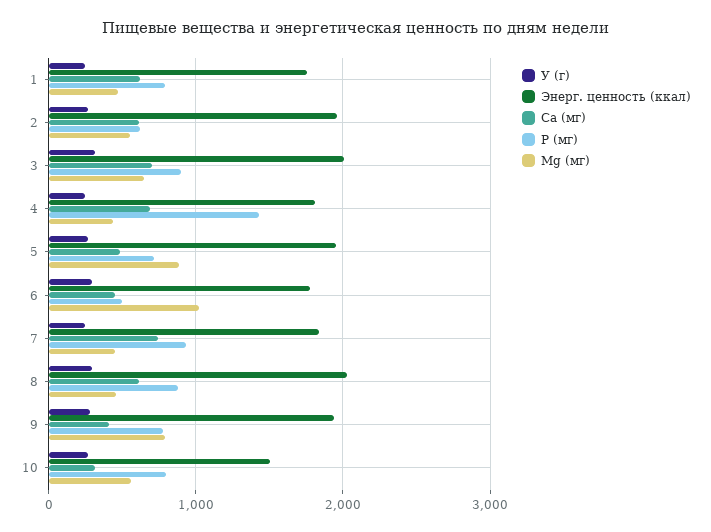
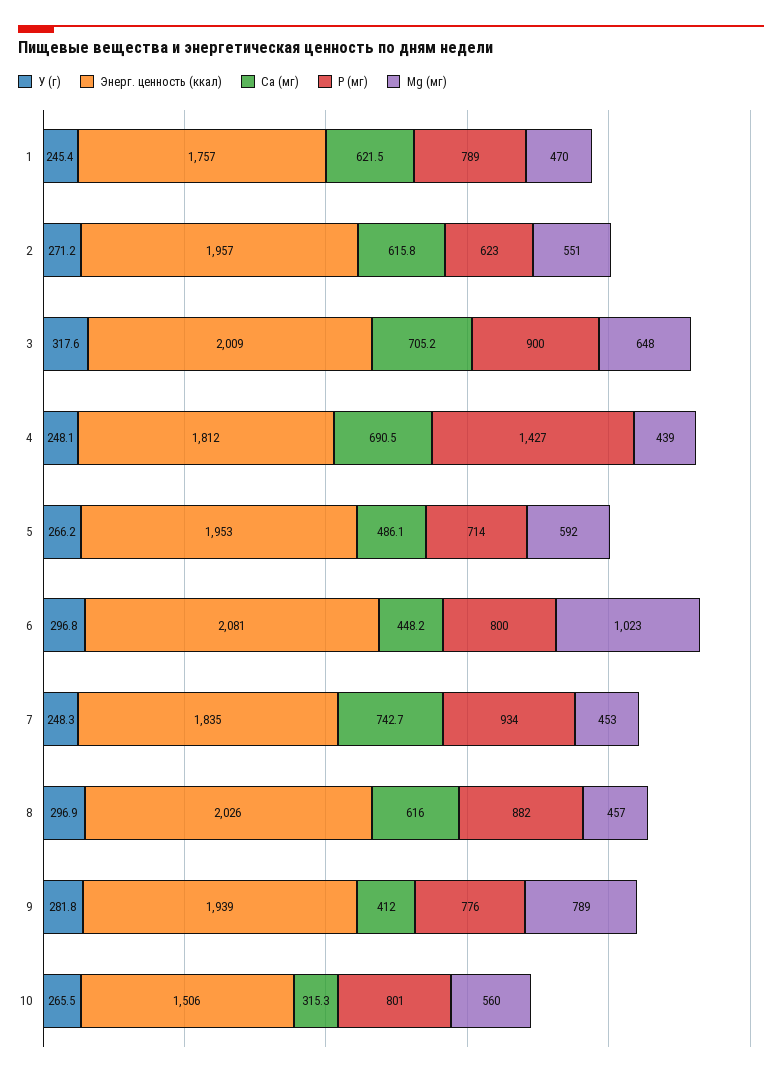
  {
    "У (г)": {
      "1": 245.4,
      "2": 271.2,
      "3": 317.6,
      "4": 248.1,
      "5": 266.2,
      "6": 296.8,
      "7": 248.3,
      "8": 296.9,
      "9": 281.8,
      "10": 265.5
    },
    "Энерг. ценность (ккал)": {
      "1": 1757,
      "2": 1957,
      "3": 2009,
      "4": 1812,
      "5": 1953,
-     "6": 1800,
+     "6": 2081,
      "7": 1835,
      "8": 2026,
      "9": 1939,
      "10": 1506
    },
    "Ca (мг)": {
      "1": 621.5,
      "2": 615.8,
      "3": 705.2,
      "4": 690.5,
      "5": 486.1,
      "6": 448.2,
      "7": 742.7,
      "8": 616,
      "9": 412,
      "10": 315.3
    },
    "P (мг)": {
      "1": 789,
      "2": 623,
      "3": 900,
      "4": 1427,
      "5": 714,
-     "6": 500,
+     "6": 800,
      "7": 934,
      "8": 882,
      "9": 776,
      "10": 801
    },
    "Mg (мг)": {
      "1": 470,
      "2": 551,
      "3": 648,
      "4": 439,
-     "5": 900,
+     "5": 592,
      "6": 1023,
      "7": 453,
      "8": 457,
      "9": 789,
      "10": 560
    }
  }

